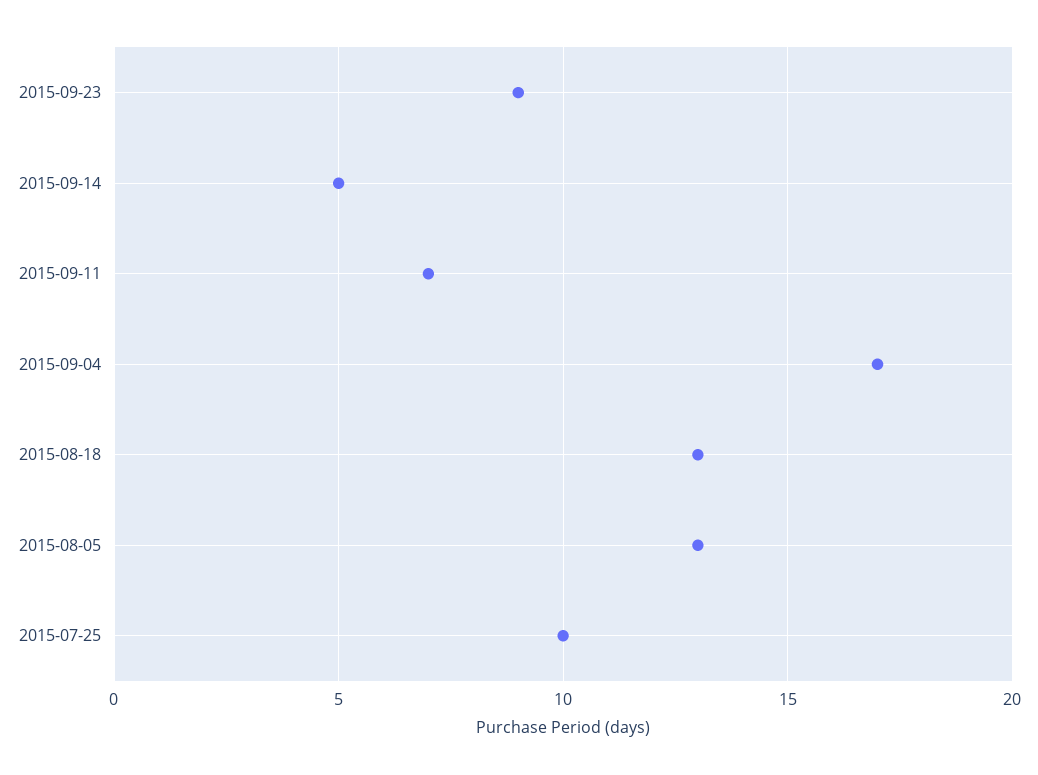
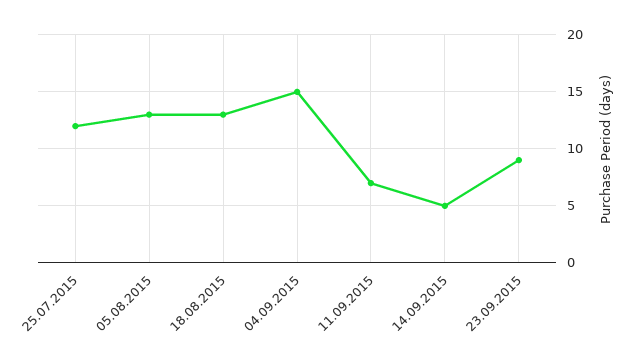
  {
    "2015-09-23": 9,
    "2015-09-14": 5,
    "2015-09-11": 7,
-   "2015-09-04": 17,
+   "2015-09-04": 15,
    "2015-08-18": 13,
    "2015-08-05": 13,
-   "2015-07-25": 10
+   "2015-07-25": 12
  }

